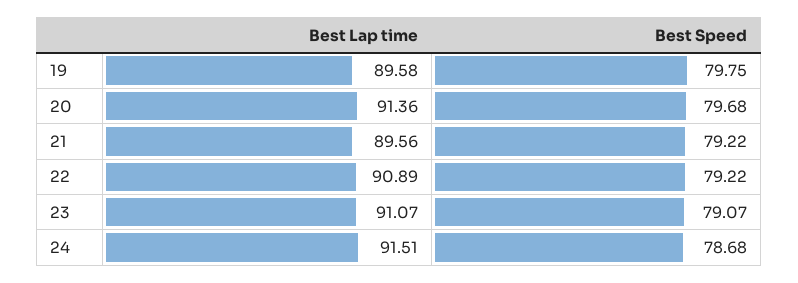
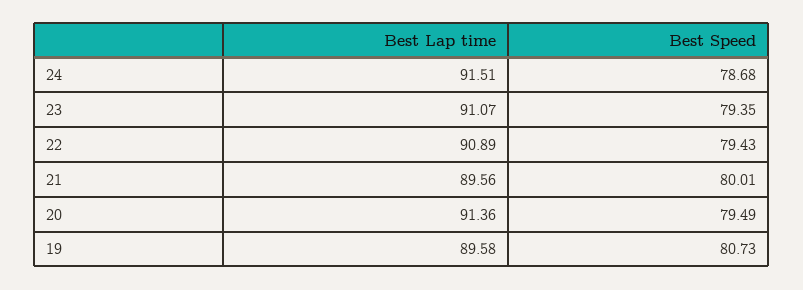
  {
    "Best Lap time": {
      "19": 89.58,
      "20": 91.36,
      "21": 89.56,
      "22": 90.89,
      "23": 91.07,
      "24": 91.51
    },
    "Best Speed": {
-     "19": 79.75,
+     "19": 80.73,
-     "20": 79.68,
+     "20": 79.49,
-     "21": 79.22,
+     "21": 80.01,
-     "22": 79.22,
+     "22": 79.43,
-     "23": 79.07,
+     "23": 79.35,
      "24": 78.68
    }
  }

